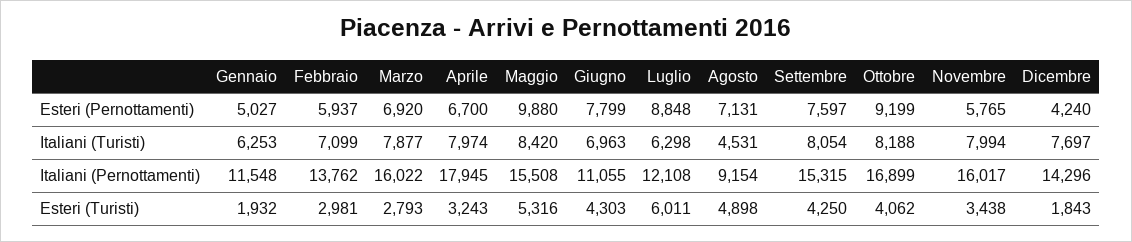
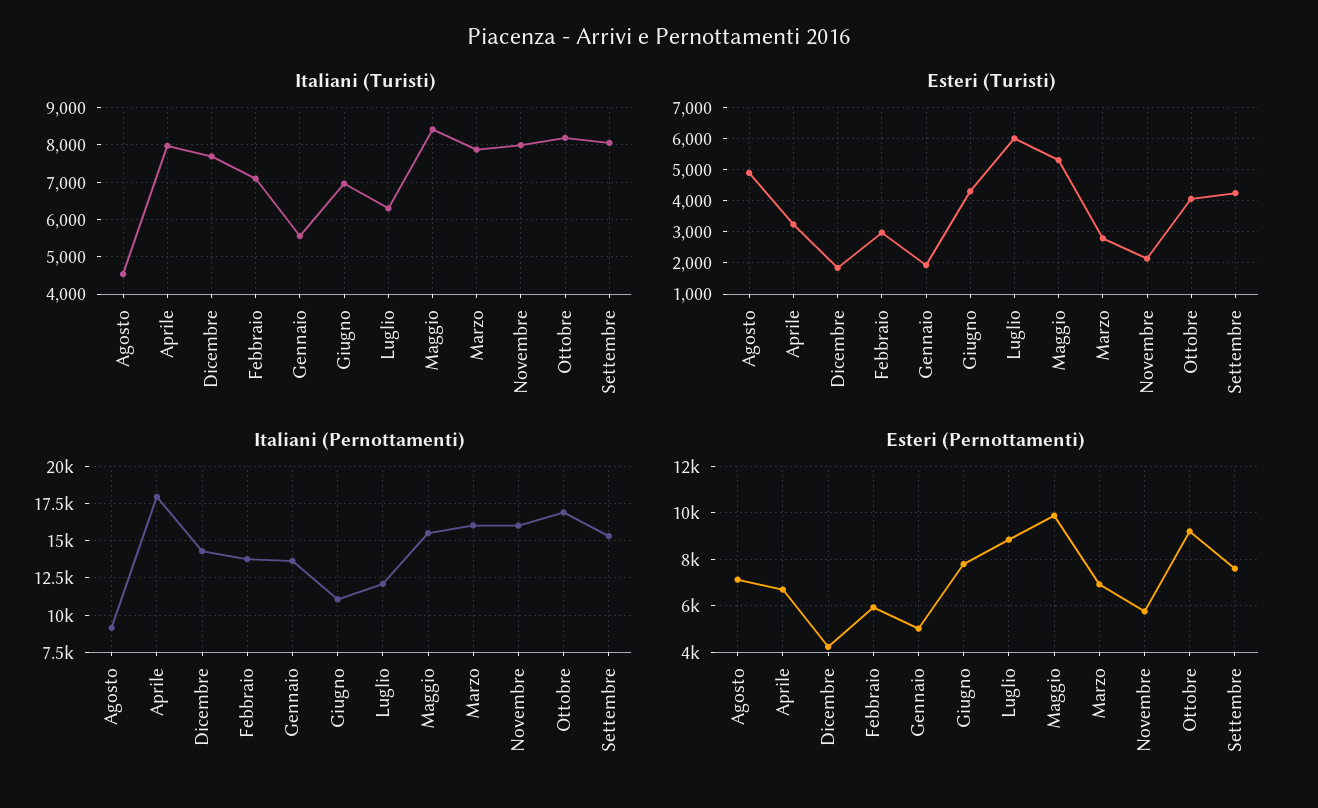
  {
    "Esteri (Pernottamenti)": {
      "Gennaio": 5027,
      "Febbraio": 5937,
      "Marzo": 6920,
      "Aprile": 6700,
      "Maggio": 9880,
      "Giugno": 7799,
      "Luglio": 8848,
      "Agosto": 7131,
      "Settembre": 7597,
      "Ottobre": 9199,
      "Novembre": 5765,
      "Dicembre": 4240
    },
    "Italiani (Turisti)": {
-     "Gennaio": 6253,
+     "Gennaio": 5600,
      "Febbraio": 7099,
      "Marzo": 7877,
      "Aprile": 7974,
      "Maggio": 8420,
      "Giugno": 6963,
      "Luglio": 6298,
      "Agosto": 4531,
      "Settembre": 8054,
      "Ottobre": 8188,
      "Novembre": 7994,
      "Dicembre": 7697
    },
    "Italiani (Pernottamenti)": {
-     "Gennaio": 11548,
+     "Gennaio": 13500,
      "Febbraio": 13762,
      "Marzo": 16022,
      "Aprile": 17945,
      "Maggio": 15508,
      "Giugno": 11055,
      "Luglio": 12108,
      "Agosto": 9154,
      "Settembre": 15315,
      "Ottobre": 16899,
      "Novembre": 16017,
      "Dicembre": 14296
    },
    "Esteri (Turisti)": {
      "Gennaio": 1932,
      "Febbraio": 2981,
      "Marzo": 2793,
      "Aprile": 3243,
      "Maggio": 5316,
      "Giugno": 4303,
      "Luglio": 6011,
      "Agosto": 4898,
      "Settembre": 4250,
      "Ottobre": 4062,
-     "Novembre": 3438,
+     "Novembre": 2200,
      "Dicembre": 1843
    }
  }

